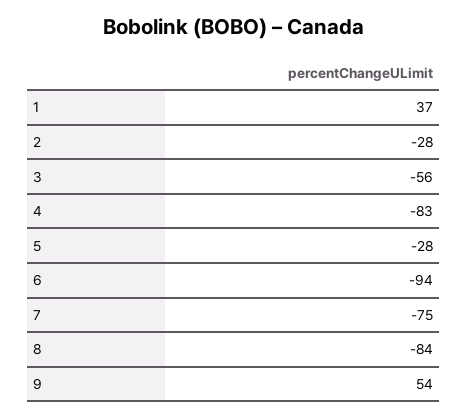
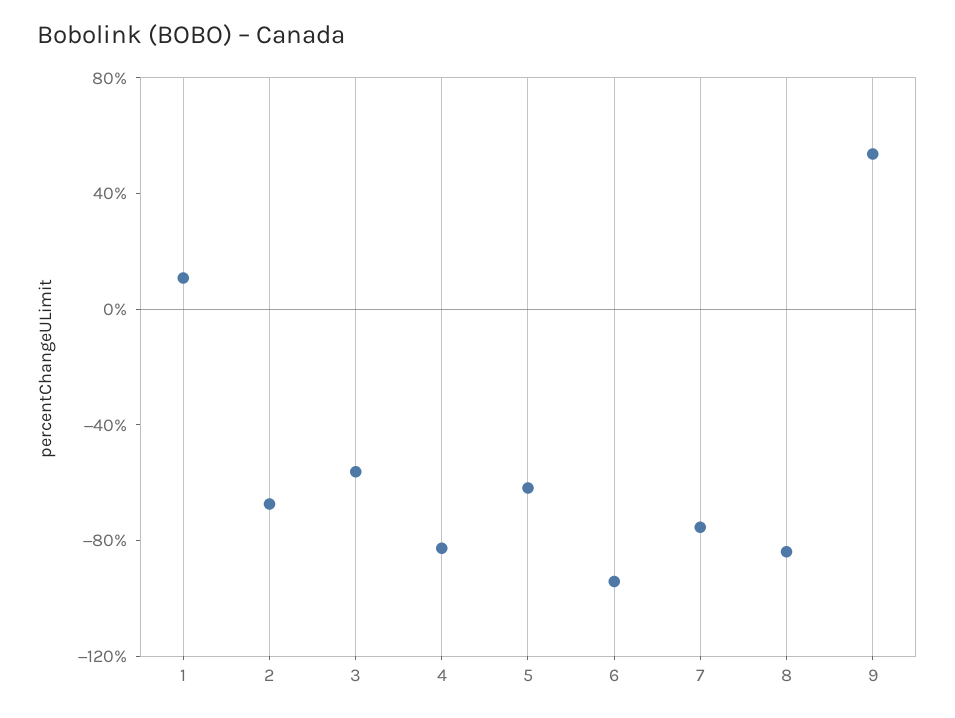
  {
-   "1": 37,
+   "1": 10,
-   "2": -28,
+   "2": -70,
    "3": -56,
    "4": -83,
-   "5": -28,
+   "5": -60,
    "6": -94,
    "7": -75,
    "8": -84,
    "9": 54
  }

